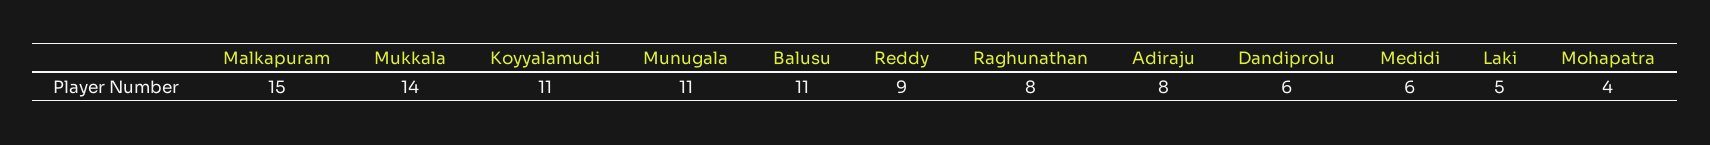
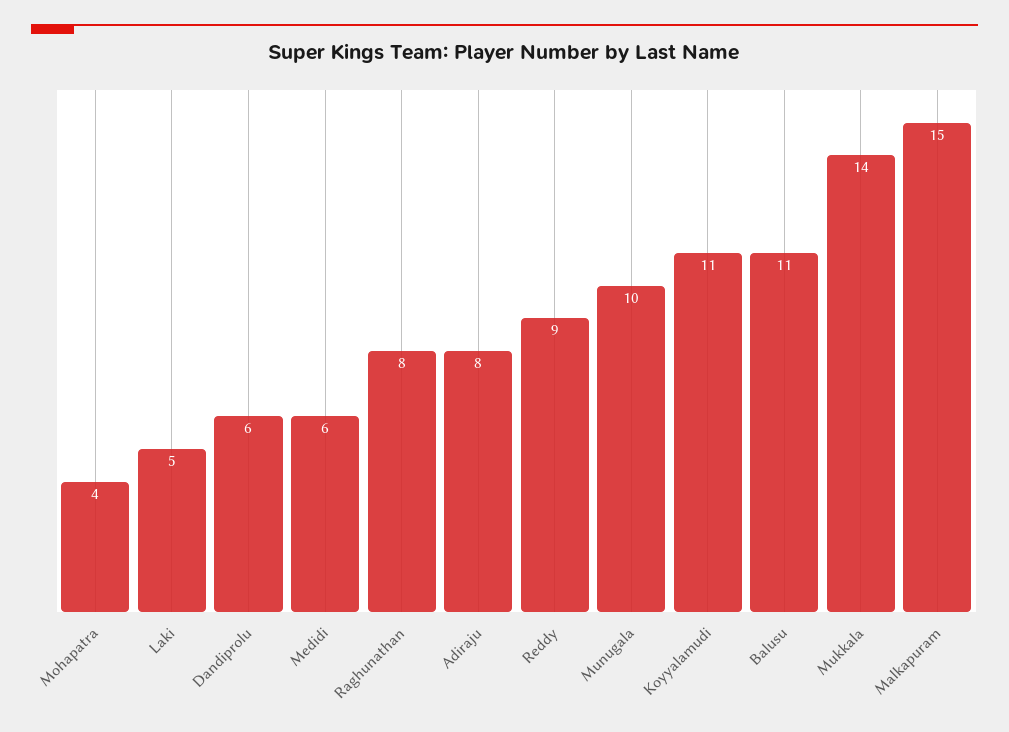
  {
    "Malkapuram": 15,
    "Mukkala": 14,
    "Koyyalamudi": 11,
-   "Munugala": 11,
+   "Munugala": 10,
    "Balusu": 11,
    "Reddy": 9,
    "Raghunathan": 8,
    "Adiraju": 8,
    "Dandiprolu": 6,
    "Medidi": 6,
    "Laki": 5,
    "Mohapatra": 4
  }

